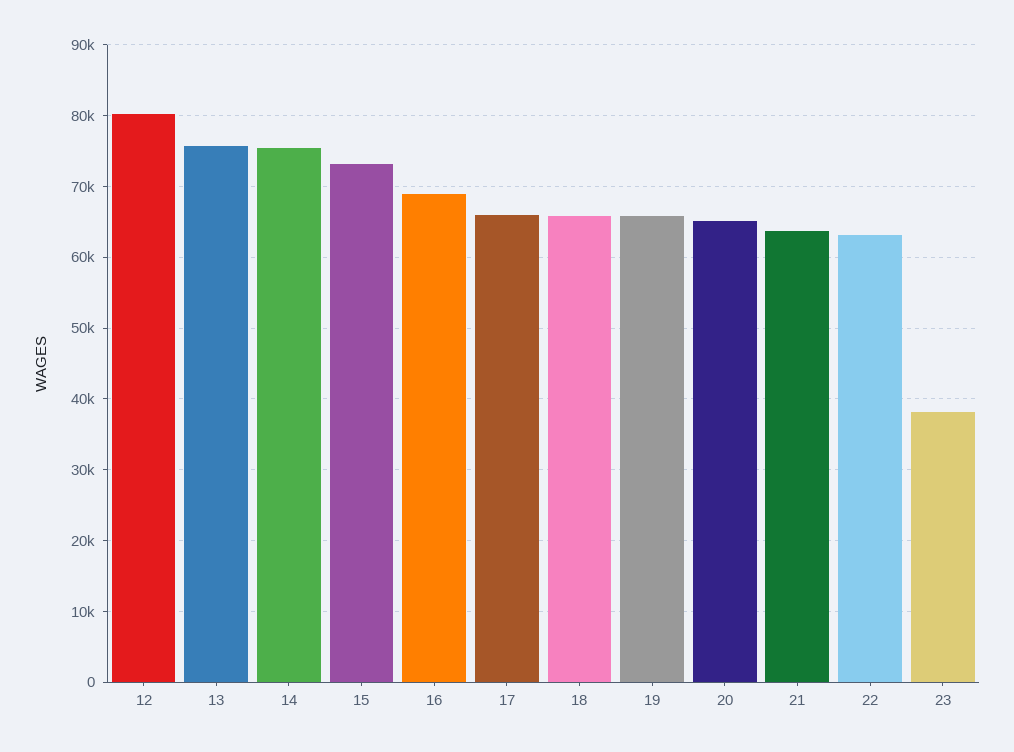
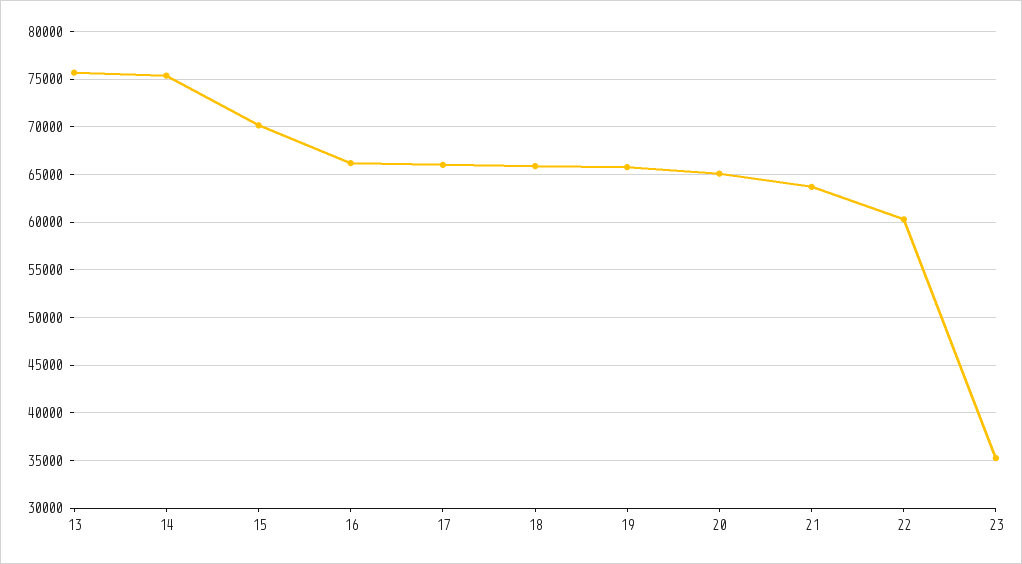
  {
-   "12": 80000,
    "13": 76000,
    "14": 75000,
-   "15": 73000,
+   "15": 70000,
-   "16": 69000,
+   "16": 66000,
    "17": 66000,
    "18": 66000,
    "19": 66000,
    "20": 65000,
    "21": 64000,
-   "22": 63000,
+   "22": 60000,
-   "23": 38000
+   "23": 35000
  }

